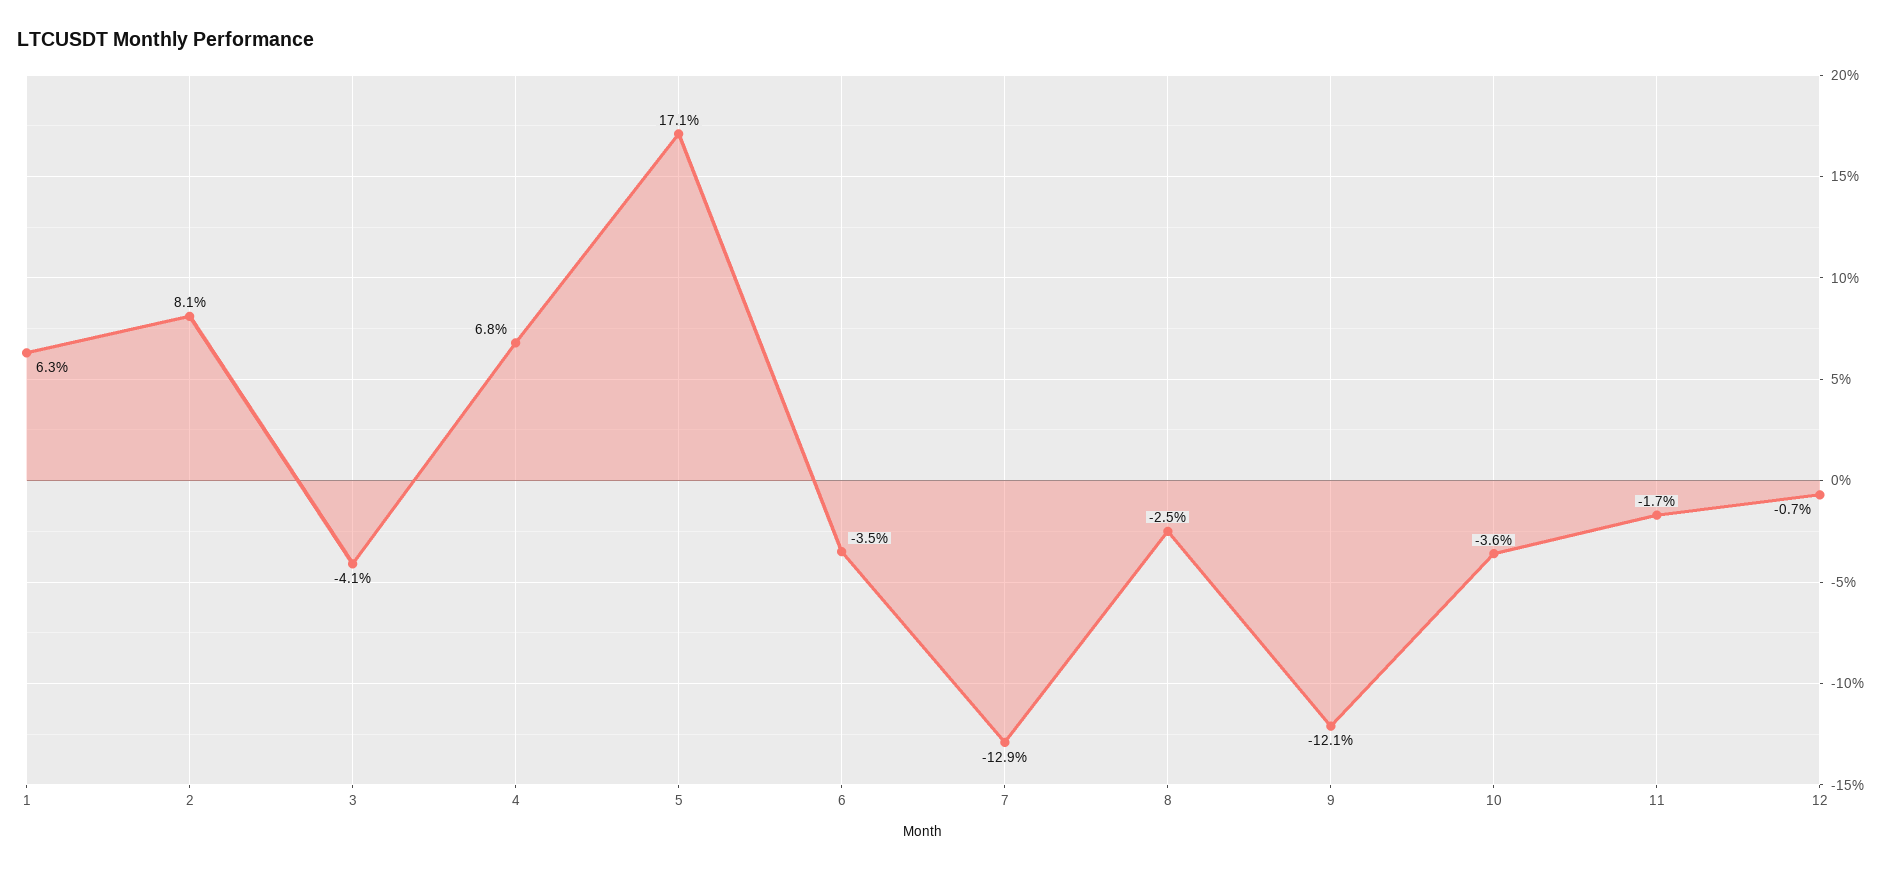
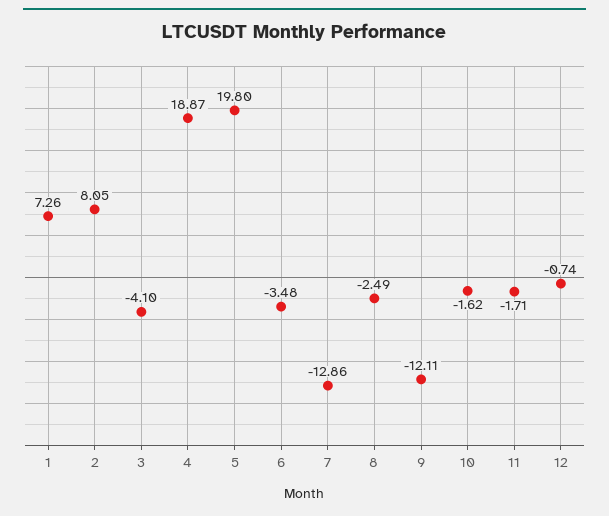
  {
-   "1": 6.3,
+   "1": 7.26,
    "2": 8.05,
    "3": -4.1,
-   "4": 6.8,
+   "4": 18.87,
-   "5": 17.1,
+   "5": 19.8,
    "6": -3.48,
    "7": -12.86,
    "8": -2.49,
    "9": -12.11,
-   "10": -3.6,
+   "10": -1.62,
    "11": -1.71,
    "12": -0.74
  }

